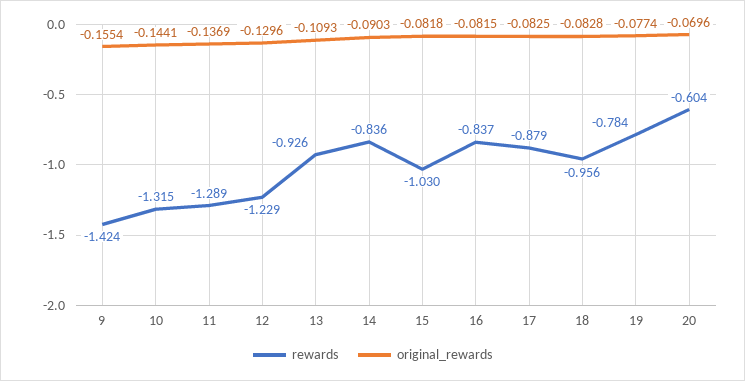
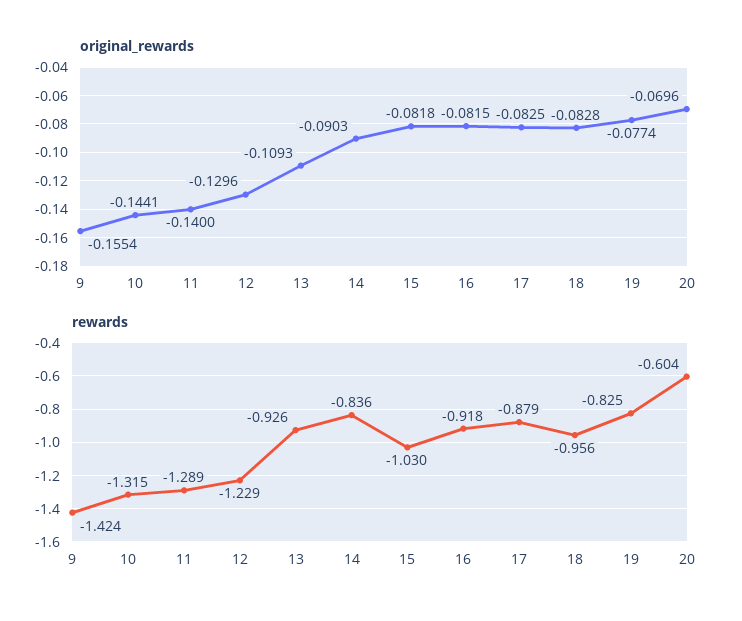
  {
    "rewards": {
      "9": -1.424,
      "10": -1.315,
      "11": -1.289,
      "12": -1.229,
      "13": -0.926,
      "14": -0.836,
      "15": -1.03,
-     "16": -0.837,
+     "16": -0.918,
      "17": -0.879,
      "18": -0.956,
-     "19": -0.784,
+     "19": -0.825,
      "20": -0.604
    },
    "original_rewards": {
      "9": -0.1554,
      "10": -0.1441,
-     "11": -0.1369,
+     "11": -0.14,
      "12": -0.1296,
      "13": -0.1093,
      "14": -0.0903,
      "15": -0.0818,
      "16": -0.0815,
      "17": -0.0825,
      "18": -0.0828,
      "19": -0.0774,
      "20": -0.0696
    }
  }

